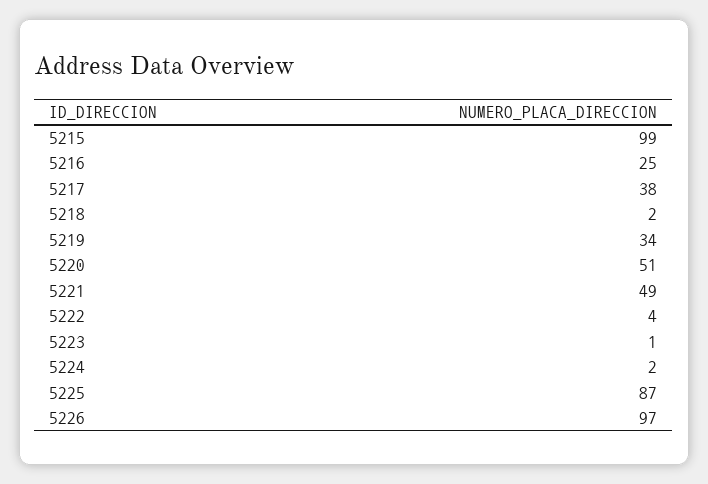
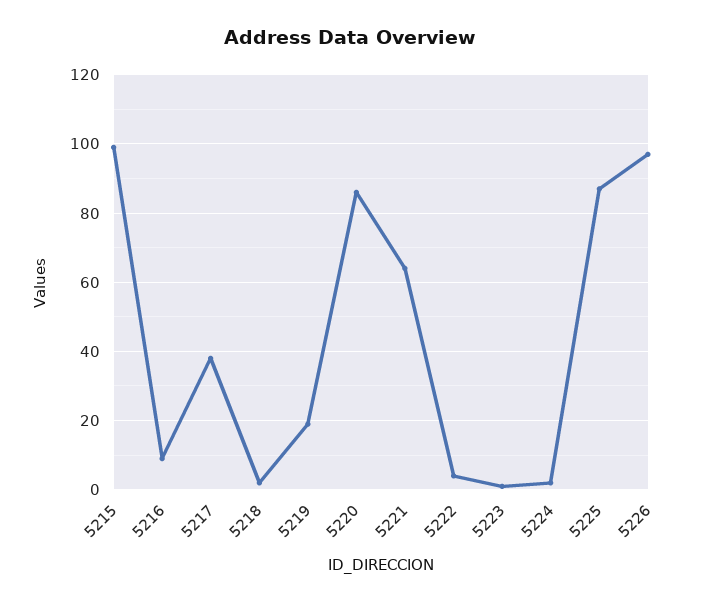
  {
    "5215": 99,
-   "5216": 25,
+   "5216": 10,
    "5217": 38,
    "5218": 2,
-   "5219": 34,
+   "5219": 20,
-   "5220": 51,
+   "5220": 85,
-   "5221": 49,
+   "5221": 65,
    "5222": 4,
    "5223": 1,
    "5224": 2,
    "5225": 87,
    "5226": 97
  }

